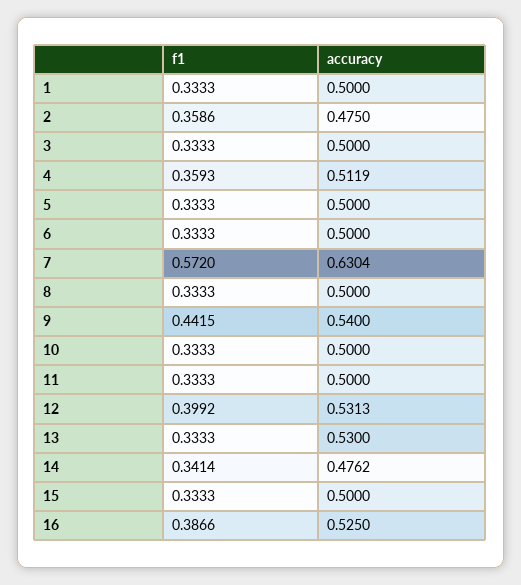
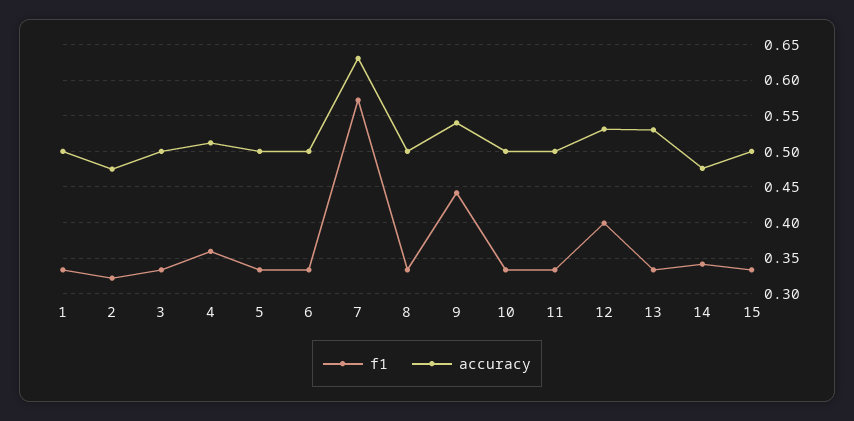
  {
    "f1": {
      "1": 0.3333,
-     "2": 0.3586,
+     "2": 0.32,
      "3": 0.3333,
      "4": 0.3593,
      "5": 0.3333,
      "6": 0.3333,
      "7": 0.572,
      "8": 0.3333,
      "9": 0.4415,
      "10": 0.3333,
      "11": 0.3333,
      "12": 0.3992,
      "13": 0.3333,
      "14": 0.3414,
-     "15": 0.3333,
+     "15": 0.3333
-     "16": 0.3866
    },
    "accuracy": {
      "1": 0.5,
      "2": 0.475,
      "3": 0.5,
      "4": 0.5119,
      "5": 0.5,
      "6": 0.5,
      "7": 0.6304,
      "8": 0.5,
      "9": 0.54,
      "10": 0.5,
      "11": 0.5,
      "12": 0.5313,
      "13": 0.53,
      "14": 0.4762,
-     "15": 0.5,
+     "15": 0.5
-     "16": 0.525
    }
  }

